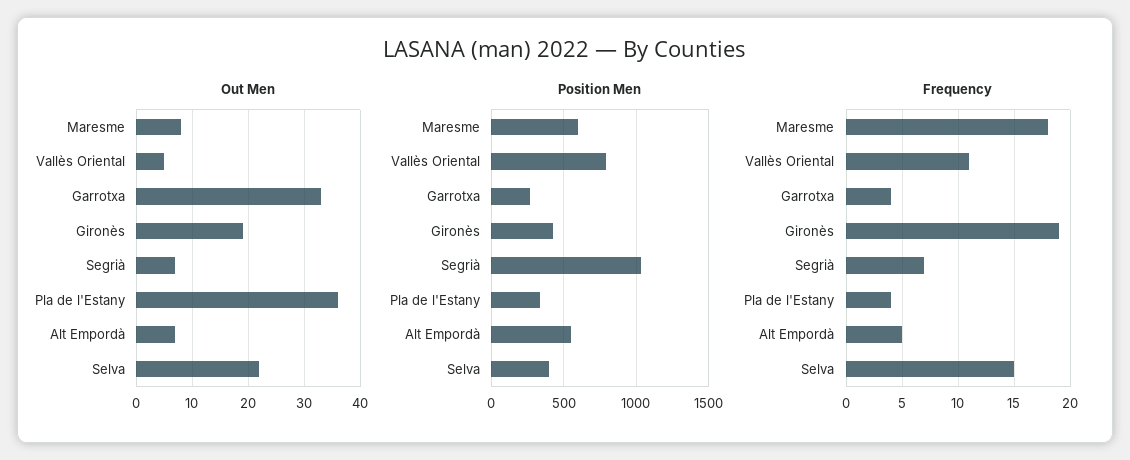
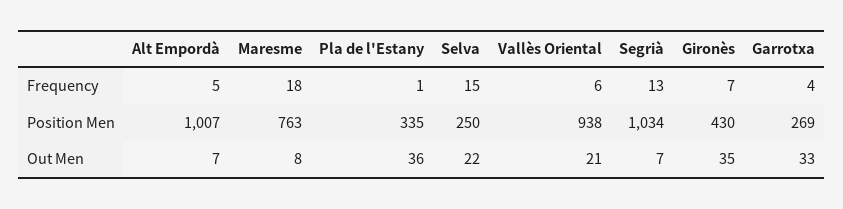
  {
    "Out Men": {
      "Maresme": 8,
-     "Vallès Oriental": 5,
+     "Vallès Oriental": 21,
      "Garrotxa": 33,
-     "Gironès": 20,
+     "Gironès": 35,
      "Segrià": 7,
      "Pla de l'Estany": 36,
      "Alt Empordà": 7,
      "Selva": 22
    },
    "Position Men": {
-     "Maresme": 600,
+     "Maresme": 763,
-     "Vallès Oriental": 800,
+     "Vallès Oriental": 938,
      "Garrotxa": 269,
      "Gironès": 430,
      "Segrià": 1034,
      "Pla de l'Estany": 335,
-     "Alt Empordà": 550,
+     "Alt Empordà": 1007,
-     "Selva": 400
+     "Selva": 250
    },
    "Frequency": {
      "Maresme": 18,
-     "Vallès Oriental": 11,
+     "Vallès Oriental": 6,
      "Garrotxa": 4,
-     "Gironès": 19,
+     "Gironès": 7,
-     "Segrià": 7,
+     "Segrià": 13,
-     "Pla de l'Estany": 4,
+     "Pla de l'Estany": 1,
      "Alt Empordà": 5,
      "Selva": 15
    }
  }

